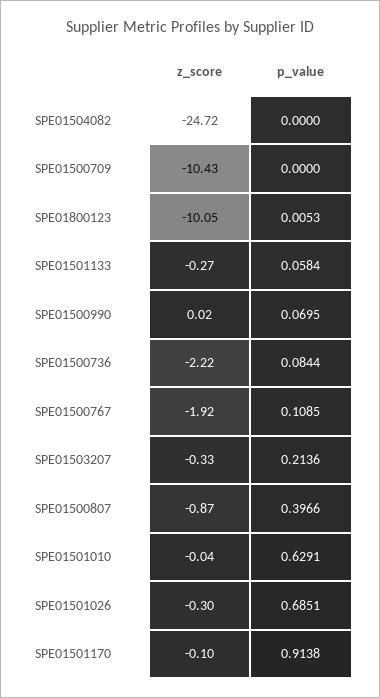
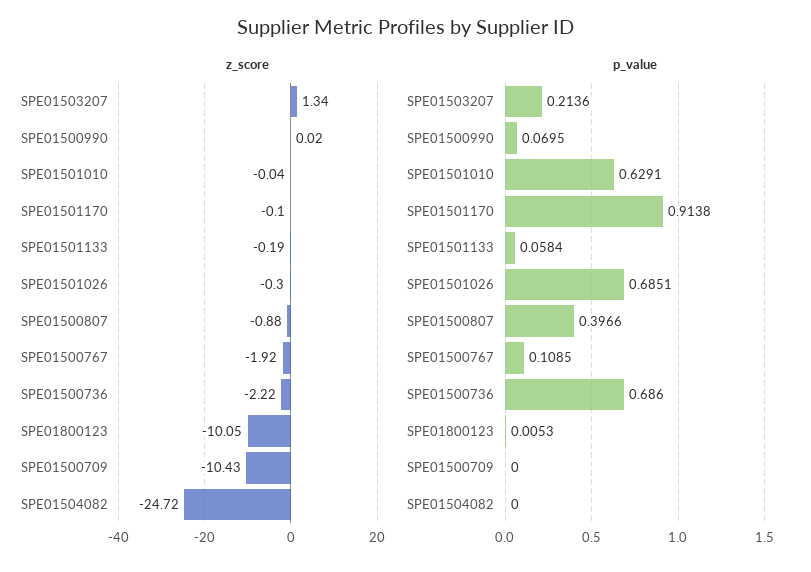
  {
    "z_score": {
      "SPE01504082": -24.72,
      "SPE01500709": -10.43,
      "SPE01800123": -10.05,
-     "SPE01501133": -0.27,
+     "SPE01501133": -0.19,
      "SPE01500990": 0.02,
      "SPE01500736": -2.22,
      "SPE01500767": -1.92,
-     "SPE01503207": -0.33,
+     "SPE01503207": 1.34,
-     "SPE01500807": -0.87,
+     "SPE01500807": -0.88,
      "SPE01501010": -0.04,
      "SPE01501026": -0.3,
      "SPE01501170": -0.1
    },
    "p_value": {
      "SPE01504082": 0,
      "SPE01500709": 0,
      "SPE01800123": 0.0053,
      "SPE01501133": 0.0584,
      "SPE01500990": 0.0695,
-     "SPE01500736": 0.0844,
+     "SPE01500736": 0.686,
      "SPE01500767": 0.1085,
      "SPE01503207": 0.2136,
      "SPE01500807": 0.3966,
      "SPE01501010": 0.6291,
      "SPE01501026": 0.6851,
      "SPE01501170": 0.9138
    }
  }

